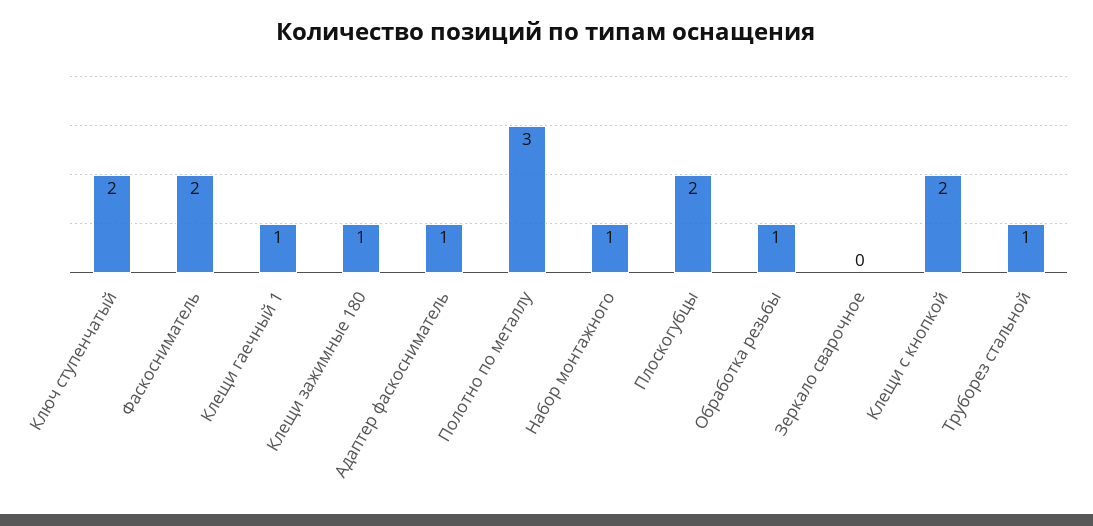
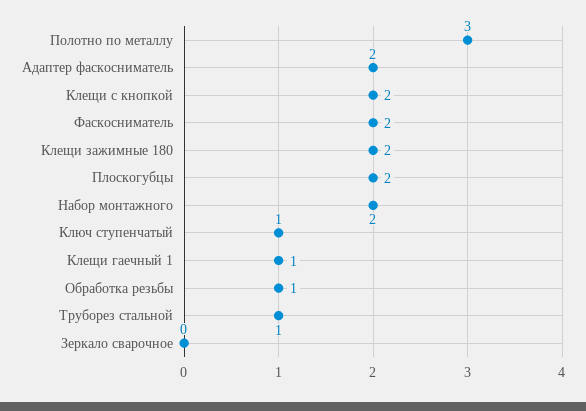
  {
-   "Ключ ступенчатый": 2,
+   "Ключ ступенчатый": 1,
    "Фаскосниматель": 2,
    "Клещи гаечный 1": 1,
-   "Клещи зажимные 180": 1,
+   "Клещи зажимные 180": 2,
-   "Адаптер фаскосниматель": 1,
+   "Адаптер фаскосниматель": 2,
    "Полотно по металлу": 3,
-   "Набор монтажного": 1,
+   "Набор монтажного": 2,
    "Плоскогубцы": 2,
    "Обработка резьбы": 1,
    "Зеркало сварочное": 0,
    "Клещи с кнопкой": 2,
    "Труборез стальной": 1
  }

